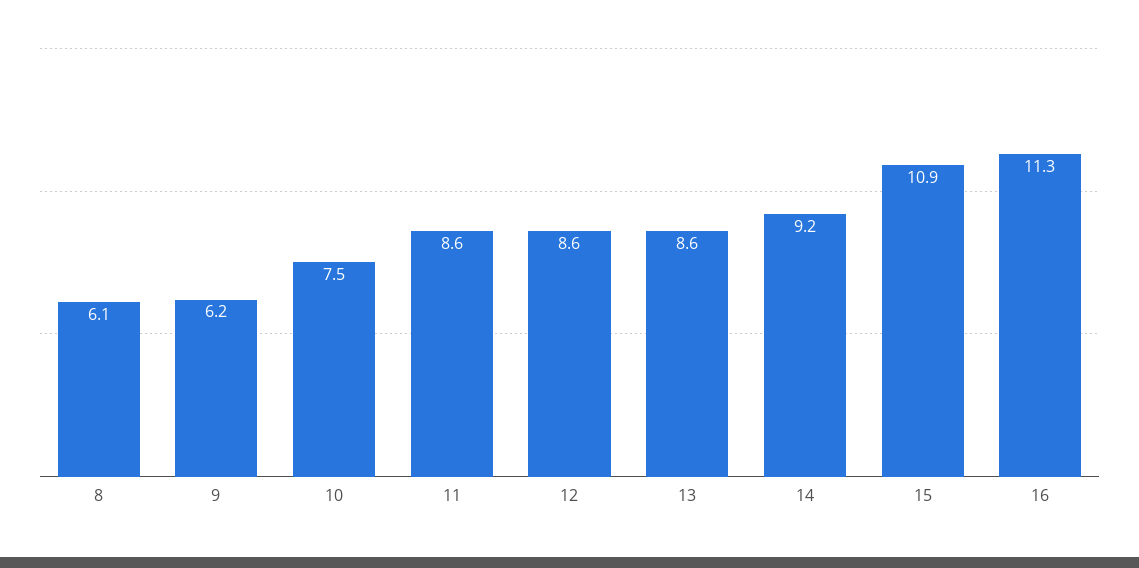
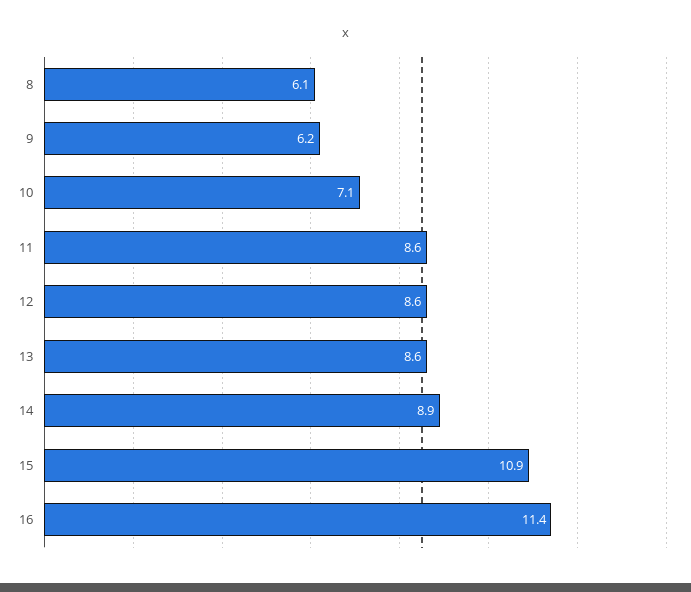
  {
    "8": 6.1,
    "9": 6.2,
-   "10": 7.5,
+   "10": 7.1,
    "11": 8.6,
    "12": 8.6,
    "13": 8.6,
-   "14": 9.2,
+   "14": 8.9,
    "15": 10.9,
-   "16": 11.3
+   "16": 11.4
  }

